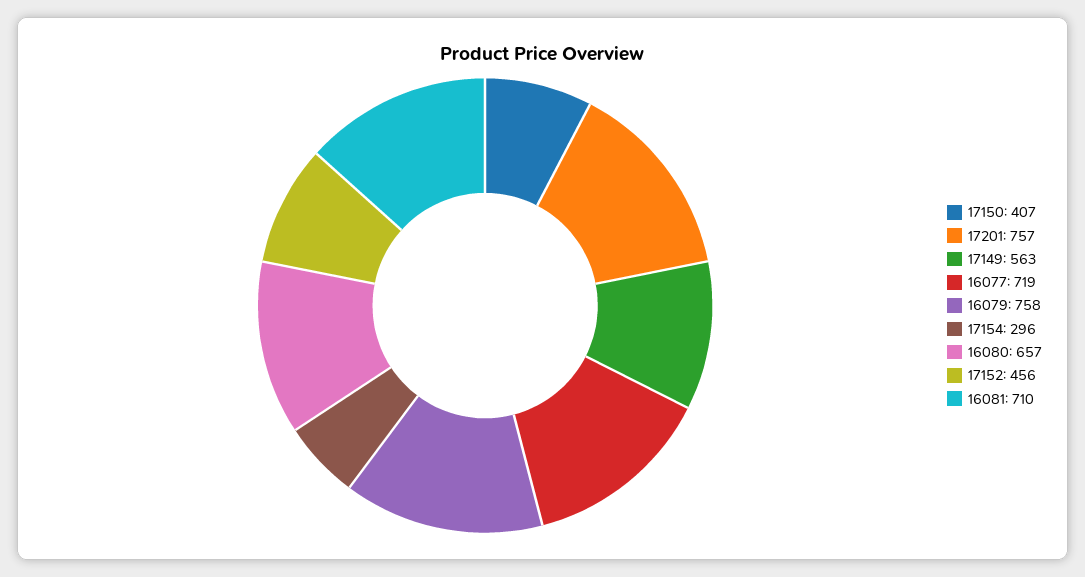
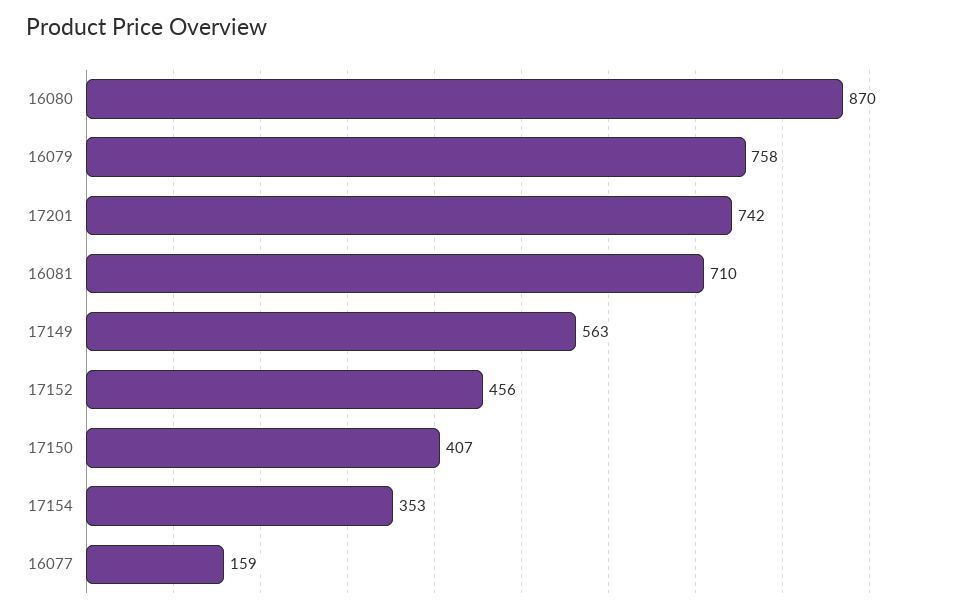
  {
    "17150": 407,
-   "17201": 757,
+   "17201": 742,
    "17149": 563,
-   "16077": 719,
+   "16077": 159,
    "16079": 758,
-   "17154": 296,
+   "17154": 353,
-   "16080": 657,
+   "16080": 870,
    "17152": 456,
    "16081": 710
  }

